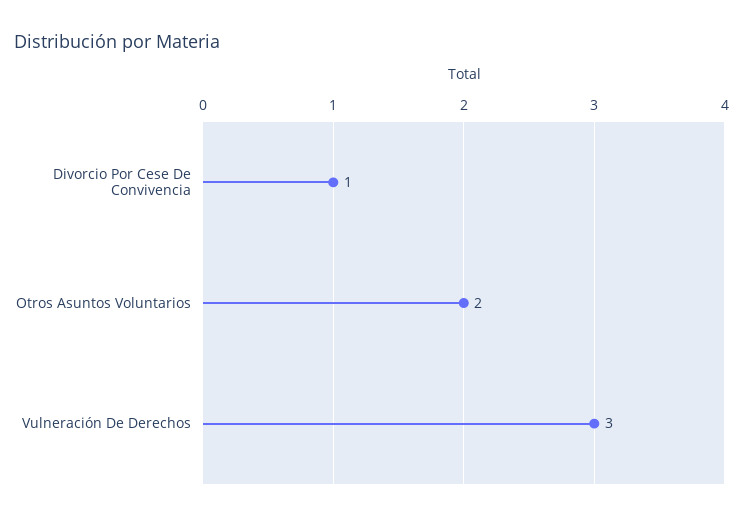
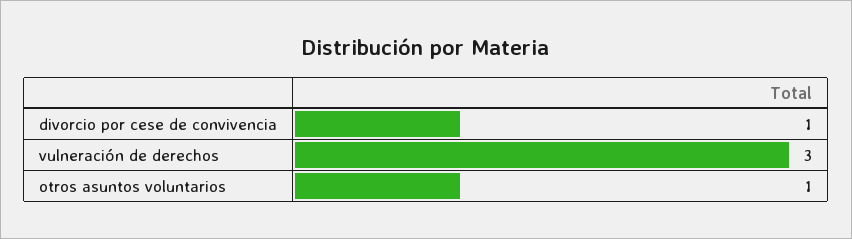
  {
    "Divorcio Por Cese De Convivencia": 1,
-   "Otros Asuntos Voluntarios": 2,
+   "Otros Asuntos Voluntarios": 1,
    "Vulneración De Derechos": 3
  }

